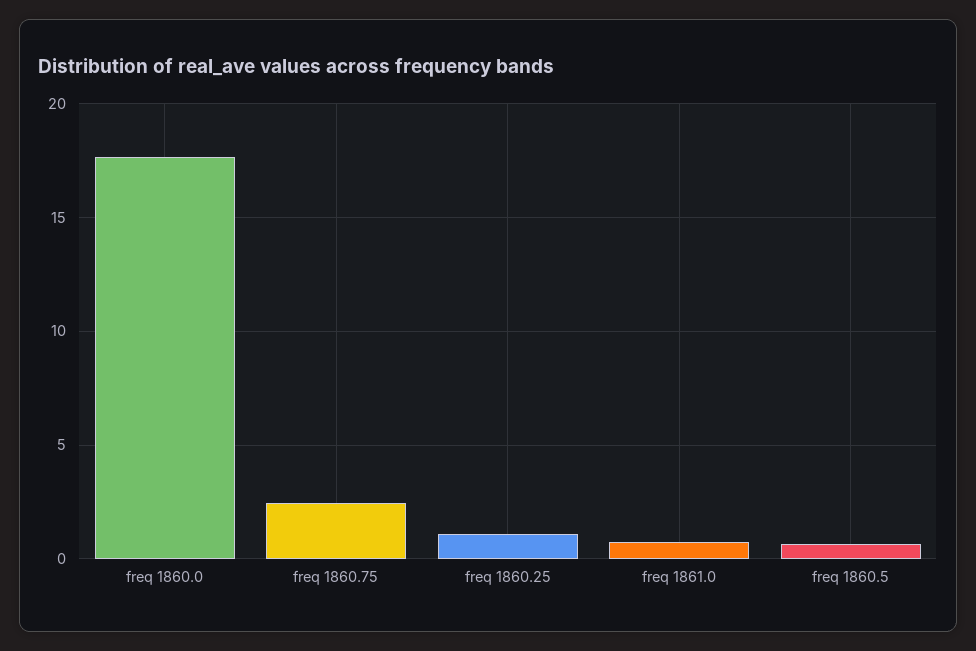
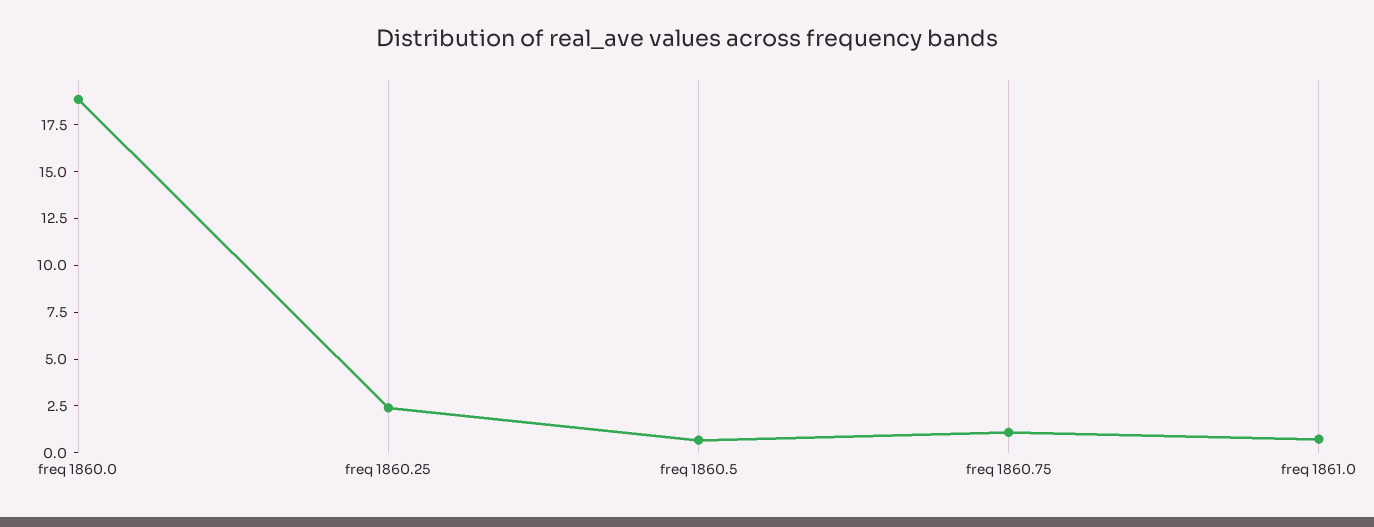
  {
-   "freq 1860.0": 17.5,
+   "freq 1860.0": 19,
-   "freq 1860.75": 2.5,
+   "freq 1860.75": 1,
-   "freq 1860.25": 1,
+   "freq 1860.25": 2.5,
    "freq 1861.0": 0.5,
    "freq 1860.5": 0.5
  }

